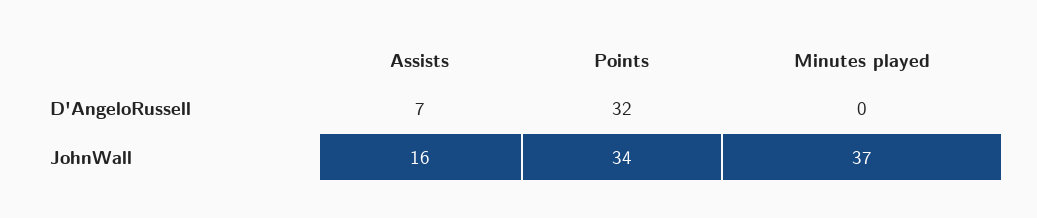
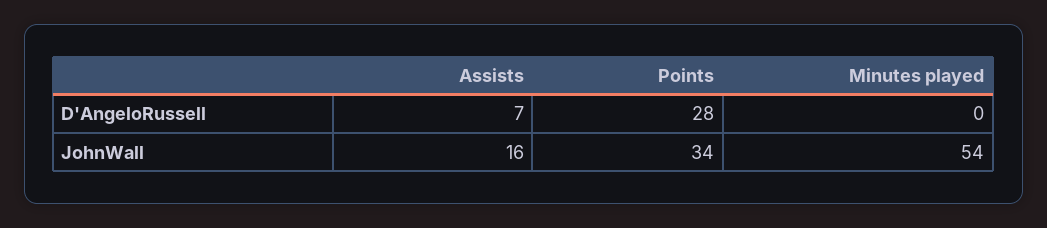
  {
    "Assists": {
      "D'AngeloRussell": 7,
      "JohnWall": 16
    },
    "Points": {
-     "D'AngeloRussell": 32,
+     "D'AngeloRussell": 28,
      "JohnWall": 34
    },
    "Minutes played": {
      "D'AngeloRussell": 0,
-     "JohnWall": 37
+     "JohnWall": 54
    }
  }

